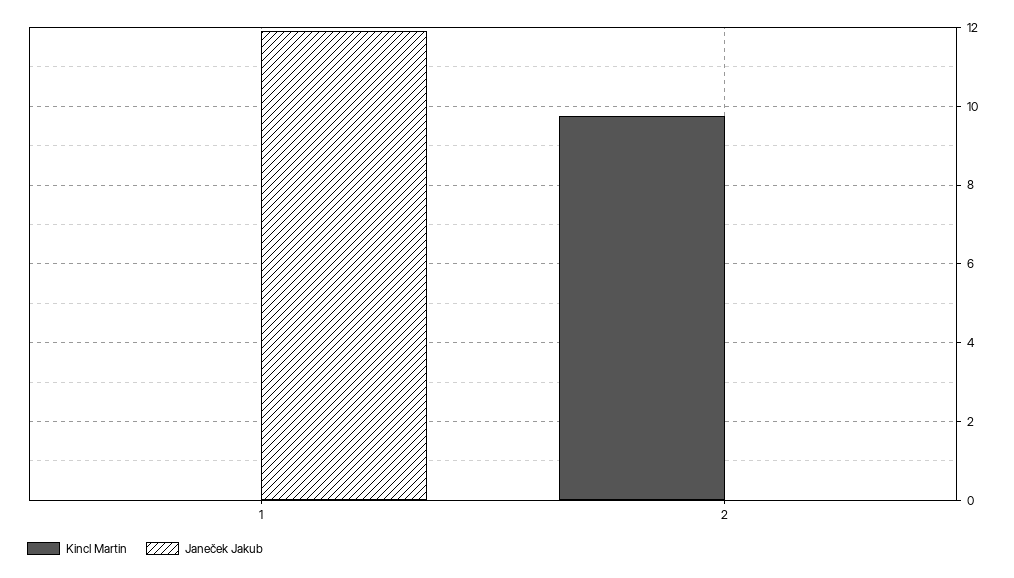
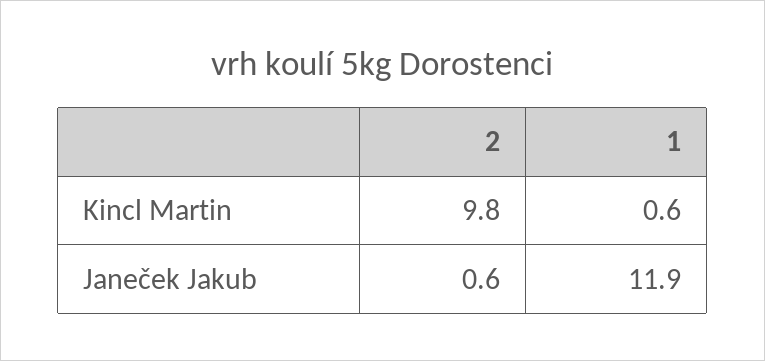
  {
    "Kincl Martin": {
-     "1": 0,
+     "1": 0.6,
      "2": 9.8
    },
    "Janeček Jakub": {
      "1": 11.9,
-     "2": 0
+     "2": 0.6
    }
  }

